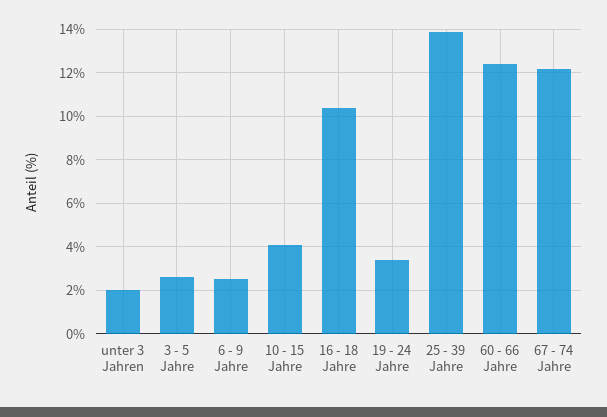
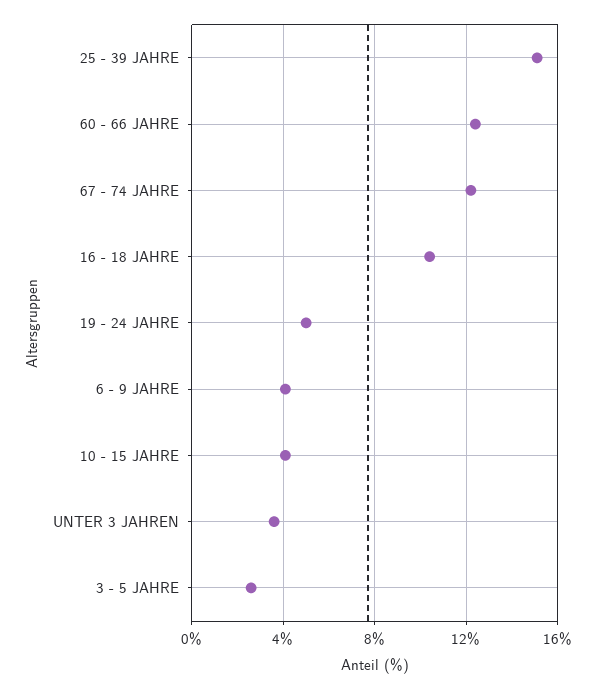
  {
-   "unter 3 Jahren": 2,
+   "unter 3 Jahren": 3.5,
    "3 - 5 Jahre": 2.5,
-   "6 - 9 Jahre": 2.5,
+   "6 - 9 Jahre": 4,
    "10 - 15 Jahre": 4,
    "16 - 18 Jahre": 10.5,
-   "19 - 24 Jahre": 3.5,
+   "19 - 24 Jahre": 5,
-   "25 - 39 Jahre": 14,
+   "25 - 39 Jahre": 15,
    "60 - 66 Jahre": 12.5,
    "67 - 74 Jahre": 12
  }

